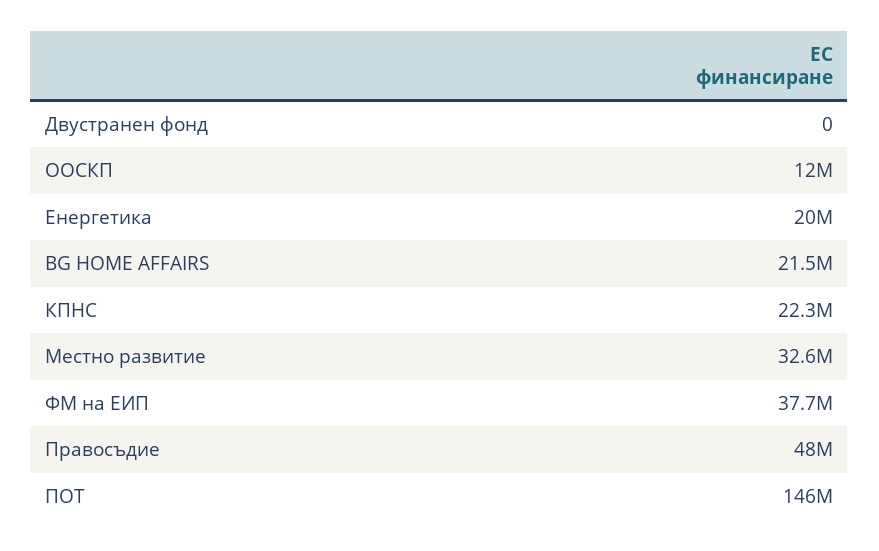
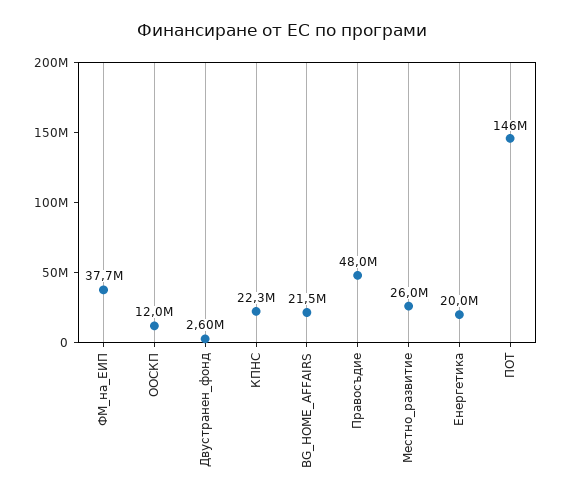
  {
-   "Двустранен фонд": 0,
+   "Двустранен фонд": 2600000,
    "ООСКП": 12000000,
    "Енергетика": 20000000,
    "BG HOME AFFAIRS": 21500000,
    "КПНС": 22300000,
-   "Местно развитие": 32600000,
+   "Местно развитие": 26000000,
    "ФМ на ЕИП": 37700000,
    "Правосъдие": 48000000,
    "ПОТ": 146000000
  }

